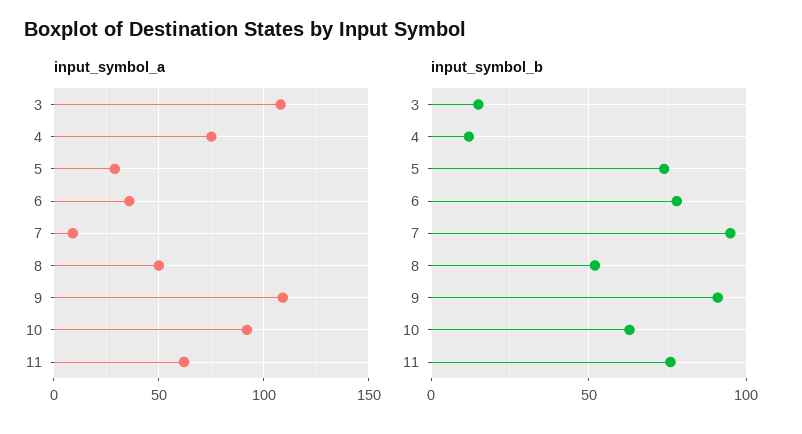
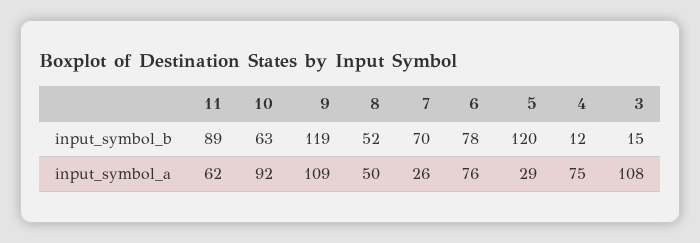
  {
    "input_symbol_a": {
      "3": 108,
      "4": 75,
      "5": 29,
-     "6": 35,
+     "6": 76,
-     "7": 10,
+     "7": 26,
      "8": 50,
      "9": 109,
      "10": 92,
      "11": 62
    },
    "input_symbol_b": {
      "3": 15,
      "4": 12,
-     "5": 75,
+     "5": 120,
      "6": 78,
-     "7": 95,
+     "7": 70,
      "8": 52,
-     "9": 90,
+     "9": 119,
      "10": 63,
-     "11": 75
+     "11": 89
    }
  }

